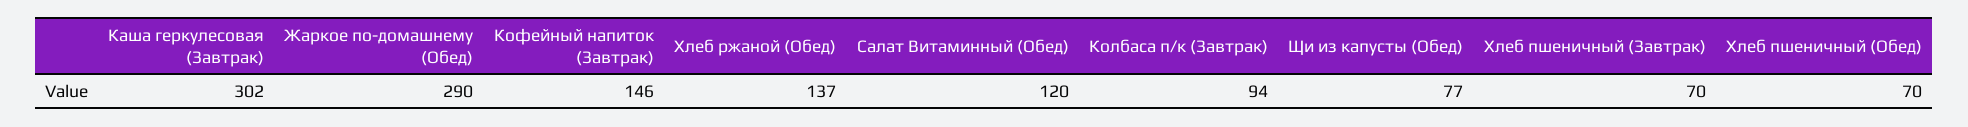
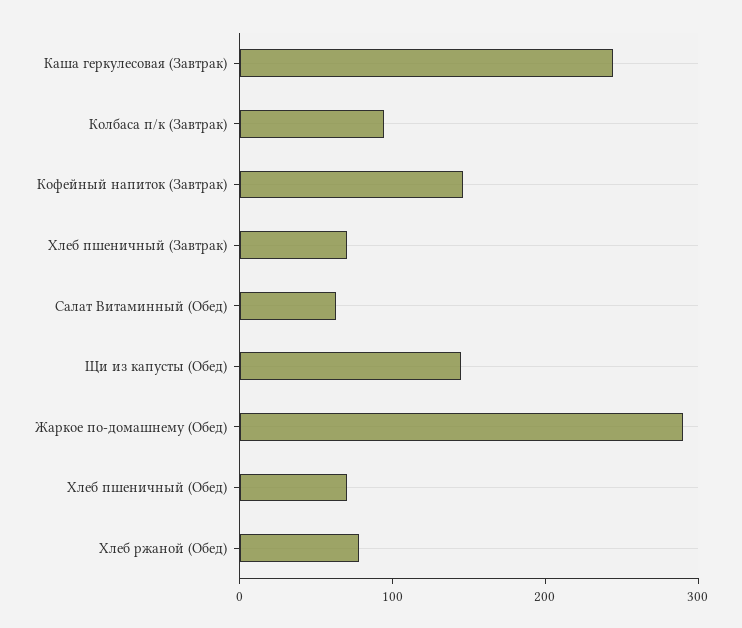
  {
-   "Каша геркулесовая (Завтрак)": 302,
+   "Каша геркулесовая (Завтрак)": 240,
    "Жаркое по-домашнему (Обед)": 290,
    "Кофейный напиток (Завтрак)": 146,
-   "Хлеб ржаной (Обед)": 137,
+   "Хлеб ржаной (Обед)": 80,
-   "Салат Витаминный (Обед)": 120,
+   "Салат Витаминный (Обед)": 60,
    "Колбаса п/к (Завтрак)": 94,
-   "Щи из капусты (Обед)": 77,
+   "Щи из капусты (Обед)": 140,
    "Хлеб пшеничный (Завтрак)": 70,
    "Хлеб пшеничный (Обед)": 70
  }

